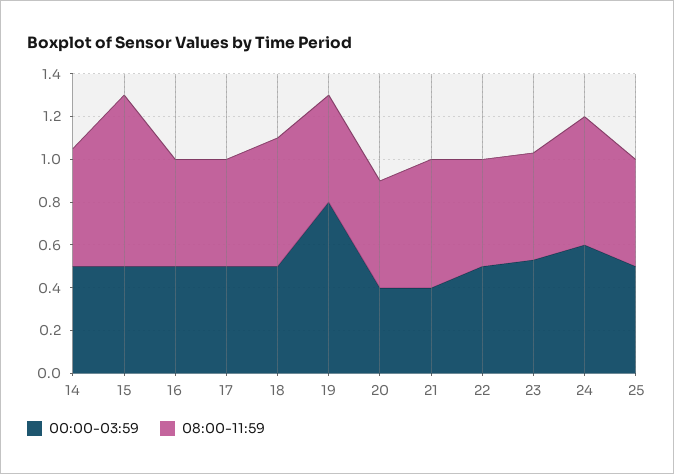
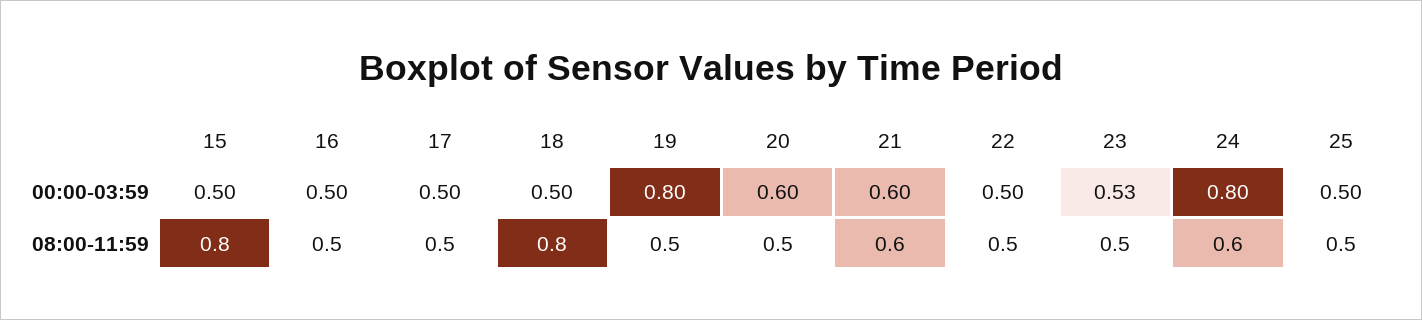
  {
    "00:00-03:59": {
-     "14": 0.5,
      "15": 0.5,
      "16": 0.5,
      "17": 0.5,
      "18": 0.5,
      "19": 0.8,
-     "20": 0.4,
+     "20": 0.6,
-     "21": 0.4,
+     "21": 0.6,
      "22": 0.5,
      "23": 0.53,
-     "24": 0.6,
+     "24": 0.8,
      "25": 0.5
    },
    "08:00-11:59": {
-     "14": 0.55,
      "15": 0.8,
      "16": 0.5,
      "17": 0.5,
-     "18": 0.6,
+     "18": 0.8,
      "19": 0.5,
      "20": 0.5,
      "21": 0.6,
      "22": 0.5,
      "23": 0.5,
      "24": 0.6,
      "25": 0.5
    }
  }

